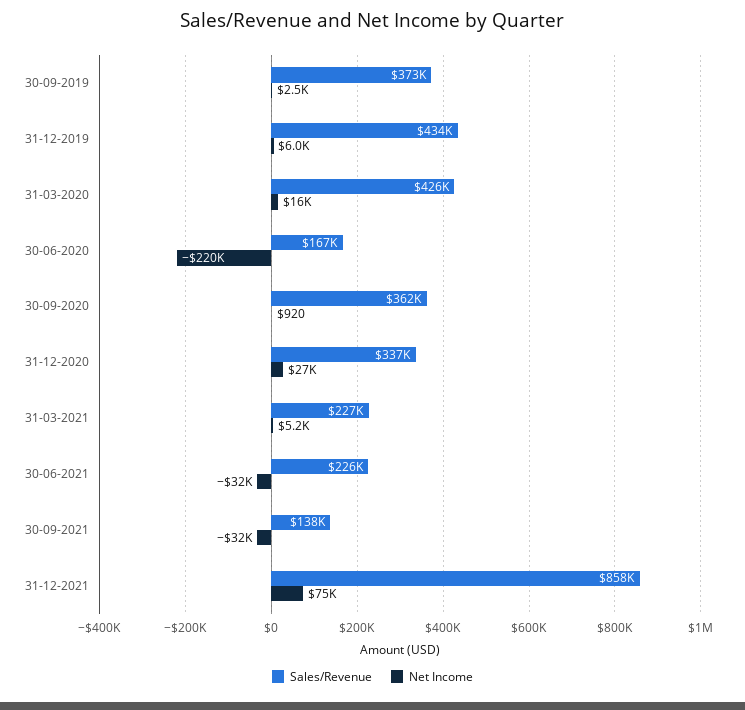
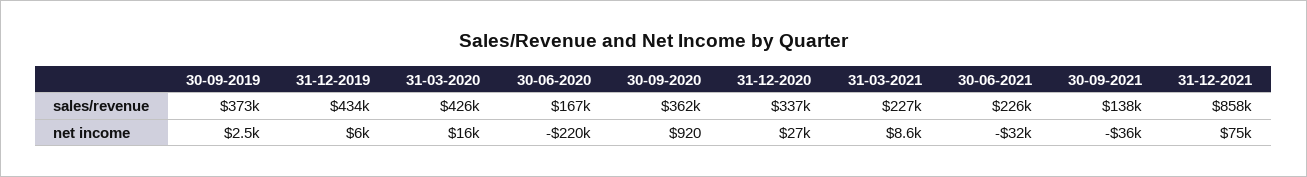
  {
    "Sales/Revenue": {
      "30-09-2019": 373000,
      "31-12-2019": 434000,
      "31-03-2020": 426000,
      "30-06-2020": 167000,
      "30-09-2020": 362000,
      "31-12-2020": 337000,
      "31-03-2021": 227000,
      "30-06-2021": 226000,
      "30-09-2021": 138000,
      "31-12-2021": 858000
    },
    "Net Income": {
      "30-09-2019": 2500,
      "31-12-2019": 6000,
      "31-03-2020": 16000,
      "30-06-2020": -220000,
      "30-09-2020": 920,
      "31-12-2020": 27000,
-     "31-03-2021": 5200,
+     "31-03-2021": 8600,
      "30-06-2021": -32000,
-     "30-09-2021": -32000,
+     "30-09-2021": -36000,
      "31-12-2021": 75000
    }
  }

